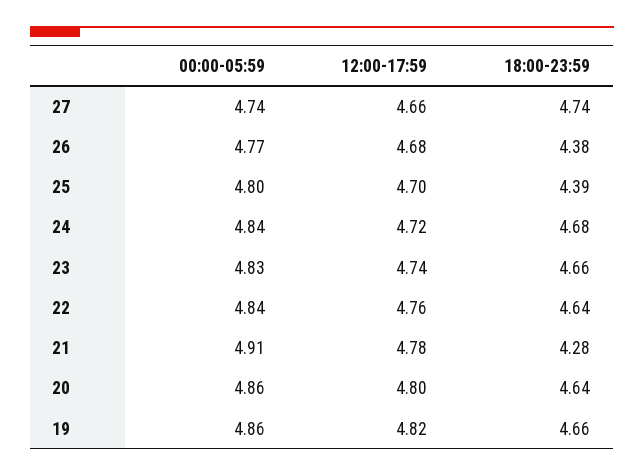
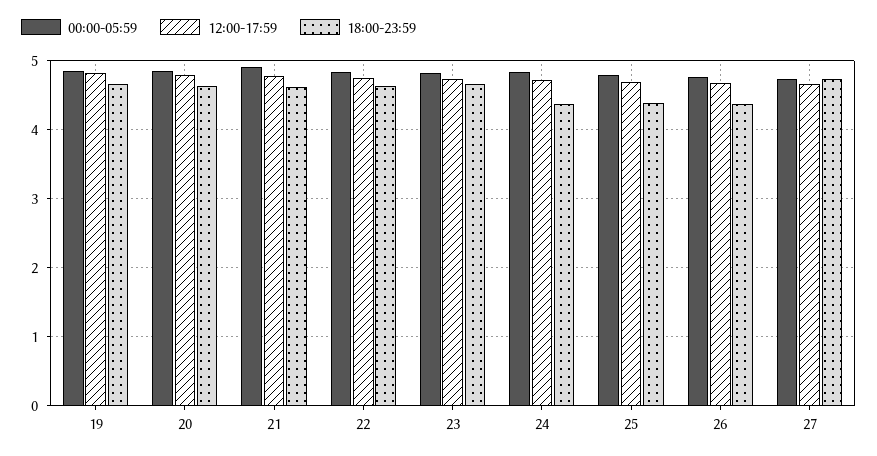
  {
    "00:00-05:59": {
      "27": 4.74,
      "26": 4.77,
      "25": 4.8,
      "24": 4.84,
      "23": 4.83,
      "22": 4.84,
      "21": 4.91,
      "20": 4.86,
      "19": 4.86
    },
    "12:00-17:59": {
      "27": 4.66,
      "26": 4.68,
      "25": 4.7,
      "24": 4.72,
      "23": 4.74,
      "22": 4.76,
      "21": 4.78,
      "20": 4.8,
      "19": 4.82
    },
    "18:00-23:59": {
      "27": 4.74,
      "26": 4.38,
      "25": 4.39,
-     "24": 4.68,
+     "24": 4.4,
      "23": 4.66,
      "22": 4.64,
-     "21": 4.28,
+     "21": 4.6,
      "20": 4.64,
      "19": 4.66
    }
  }

